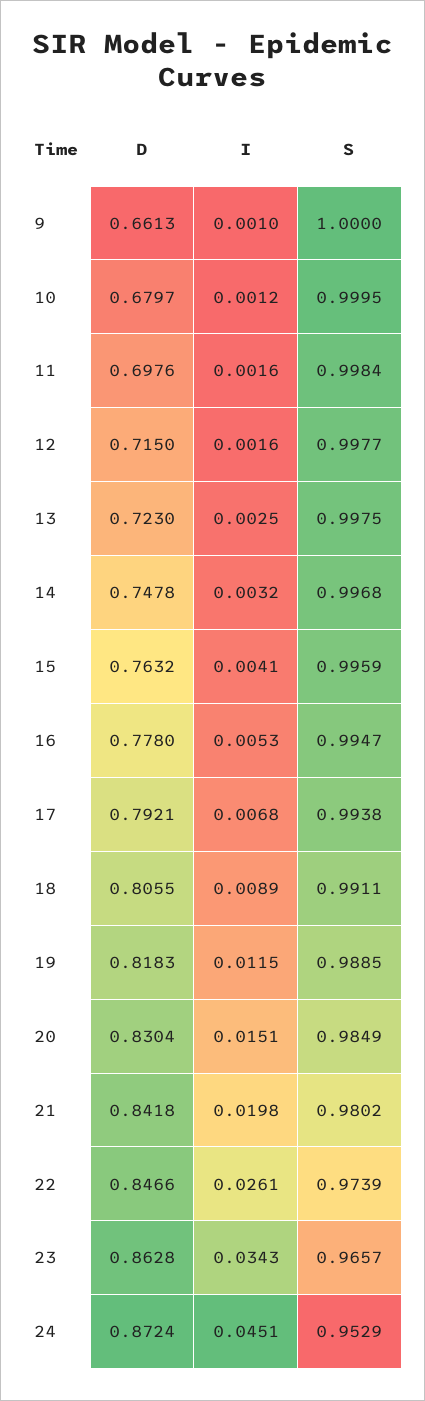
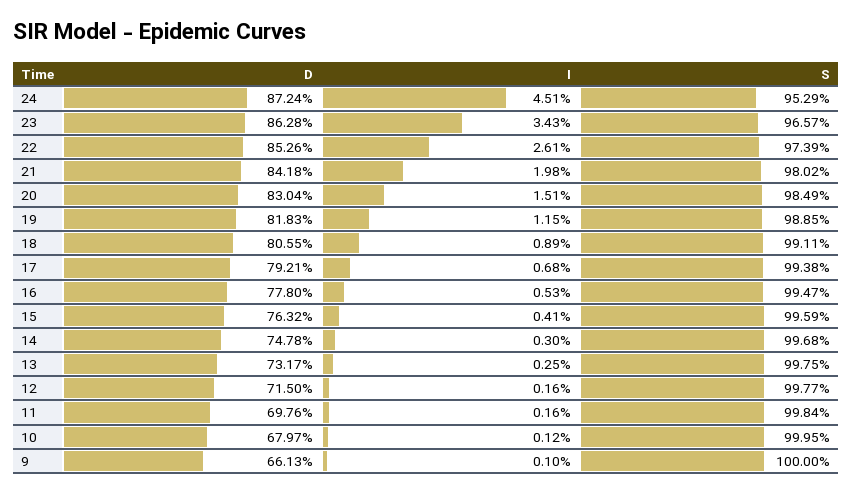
  {
    "D": {
      "9": 0.6613,
      "10": 0.6797,
      "11": 0.6976,
      "12": 0.715,
-     "13": 0.723,
+     "13": 0.7317,
      "14": 0.7478,
      "15": 0.7632,
      "16": 0.778,
      "17": 0.7921,
      "18": 0.8055,
      "19": 0.8183,
      "20": 0.8304,
      "21": 0.8418,
-     "22": 0.8466,
+     "22": 0.8526,
      "23": 0.8628,
      "24": 0.8724
    },
    "I": {
      "9": 0.001,
      "10": 0.0012,
      "11": 0.0016,
      "12": 0.0016,
      "13": 0.0025,
-     "14": 0.0032,
+     "14": 0.003,
      "15": 0.0041,
      "16": 0.0053,
      "17": 0.0068,
      "18": 0.0089,
      "19": 0.0115,
      "20": 0.0151,
      "21": 0.0198,
      "22": 0.0261,
      "23": 0.0343,
      "24": 0.0451
    },
    "S": {
      "9": 1,
      "10": 0.9995,
      "11": 0.9984,
      "12": 0.9977,
      "13": 0.9975,
      "14": 0.9968,
      "15": 0.9959,
      "16": 0.9947,
      "17": 0.9938,
      "18": 0.9911,
      "19": 0.9885,
      "20": 0.9849,
      "21": 0.9802,
      "22": 0.9739,
      "23": 0.9657,
      "24": 0.9529
    }
  }

